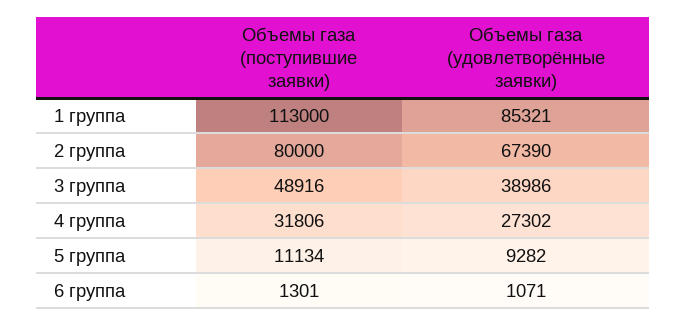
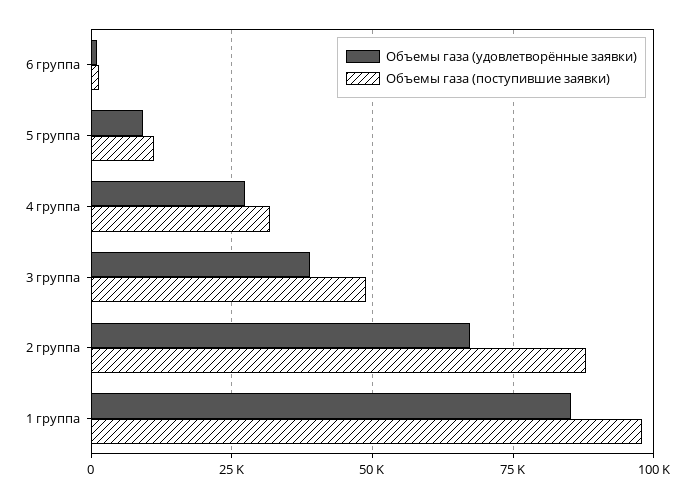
  {
    "Объемы газа (поступившие заявки)": {
-     "1 группа": 113000,
+     "1 группа": 97500,
-     "2 группа": 80000,
+     "2 группа": 87500,
      "3 группа": 48916,
      "4 группа": 31806,
      "5 группа": 11134,
      "6 группа": 1301
    },
    "Объемы газа (удовлетворённые заявки)": {
      "1 группа": 85321,
      "2 группа": 67390,
      "3 группа": 38986,
      "4 группа": 27302,
      "5 группа": 9282,
      "6 группа": 1071
    }
  }

